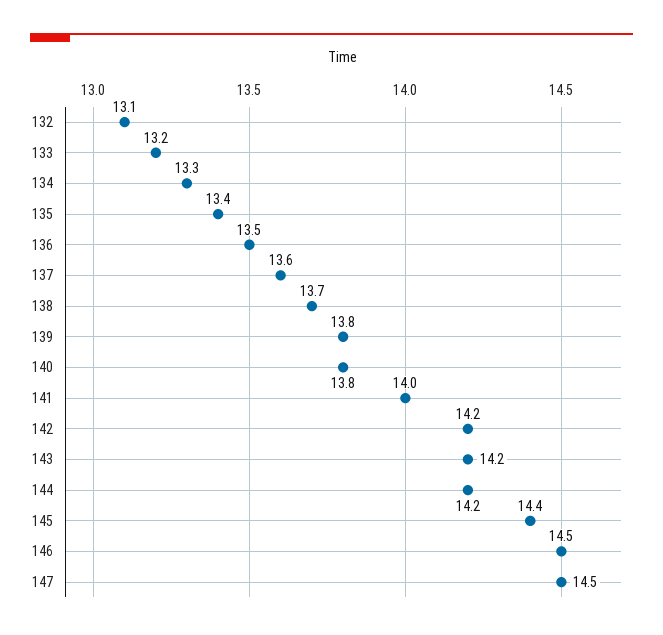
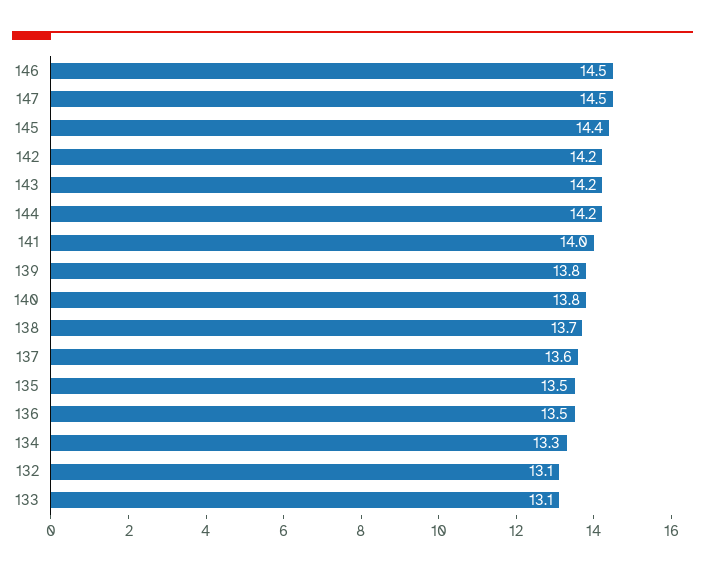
  {
    "132": 13.1,
-   "133": 13.2,
+   "133": 13.1,
    "134": 13.3,
-   "135": 13.4,
+   "135": 13.5,
    "136": 13.5,
    "137": 13.6,
    "138": 13.7,
    "139": 13.8,
    "140": 13.8,
    "141": 14,
    "142": 14.2,
    "143": 14.2,
    "144": 14.2,
    "145": 14.4,
    "146": 14.5,
    "147": 14.5
  }

